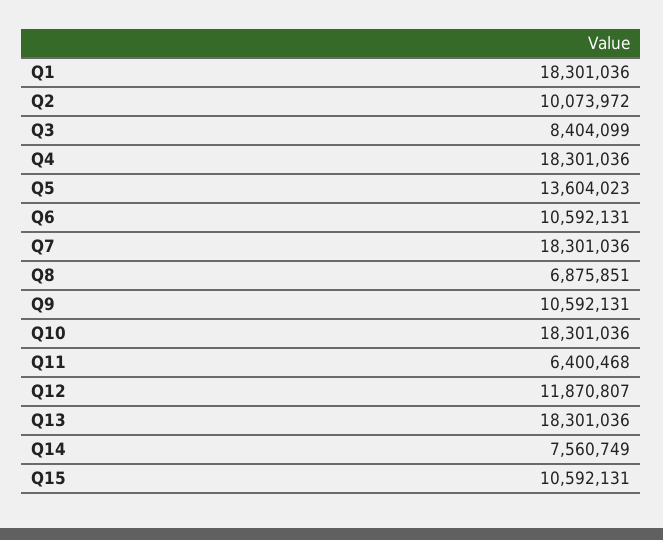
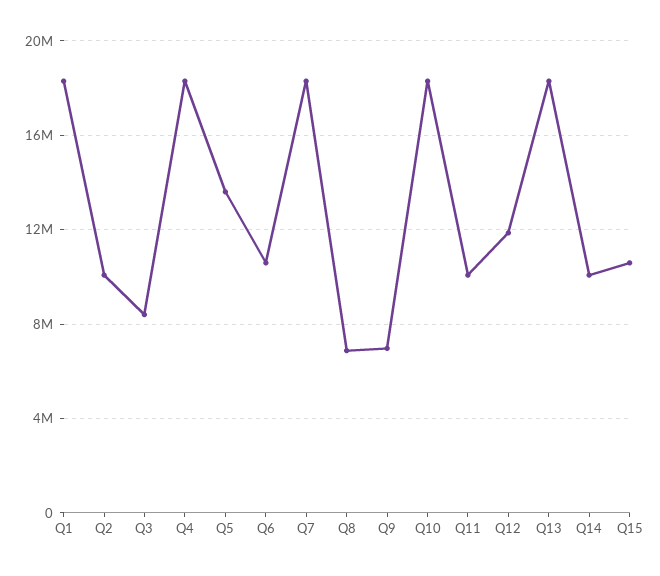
  {
    "Q1": 18301036,
    "Q2": 10073972,
    "Q3": 8404099,
    "Q4": 18301036,
    "Q5": 13604023,
    "Q6": 10592131,
    "Q7": 18301036,
    "Q8": 6875851,
-   "Q9": 10592131,
+   "Q9": 7000000,
    "Q10": 18301036,
-   "Q11": 6400468,
+   "Q11": 10000000,
    "Q12": 11870807,
    "Q13": 18301036,
-   "Q14": 7560749,
+   "Q14": 10000000,
    "Q15": 10592131
  }

